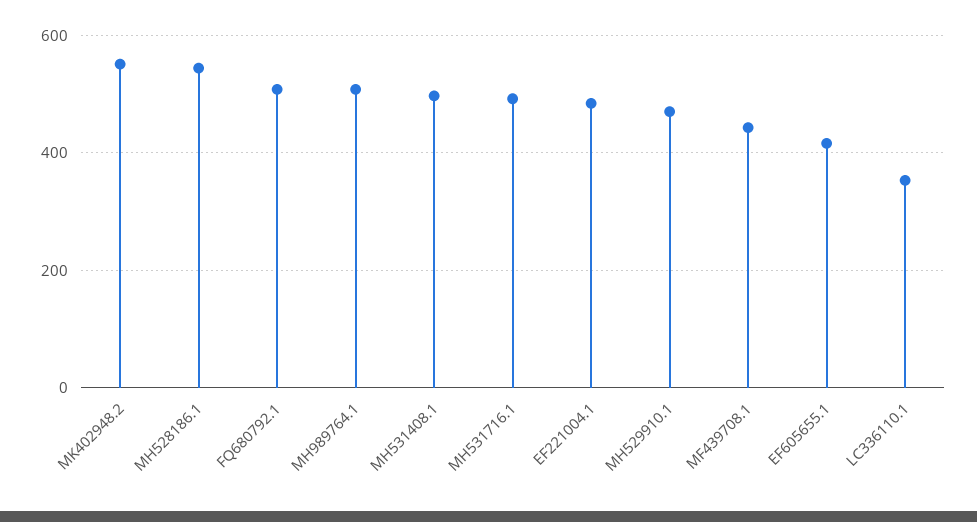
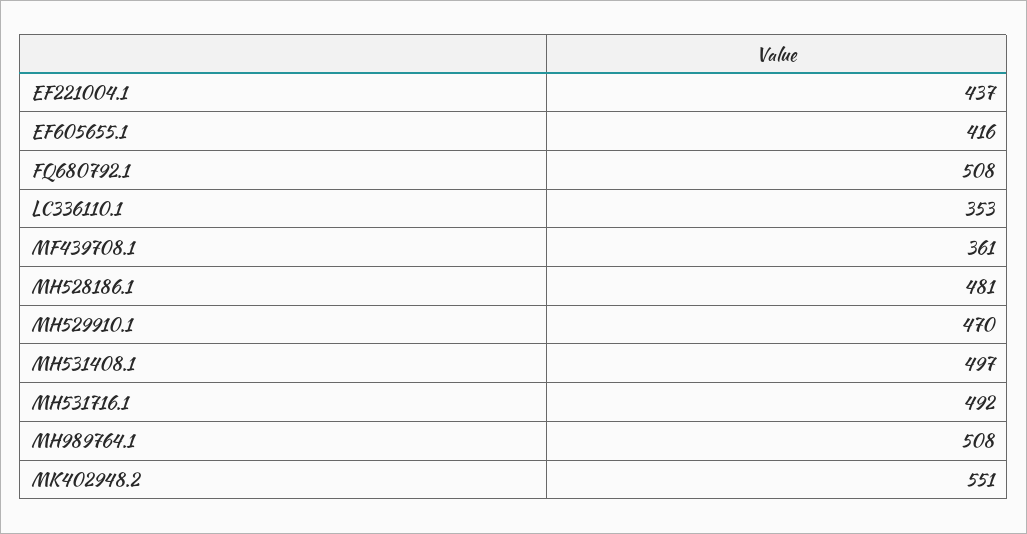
  {
    "MK402948.2": 551,
-   "MH528186.1": 540,
+   "MH528186.1": 481,
    "FQ680792.1": 508,
    "MH989764.1": 508,
    "MH531408.1": 497,
    "MH531716.1": 492,
-   "EF221004.1": 480,
+   "EF221004.1": 437,
    "MH529910.1": 470,
-   "MF439708.1": 440,
+   "MF439708.1": 361,
    "EF605655.1": 416,
    "LC336110.1": 353
  }

